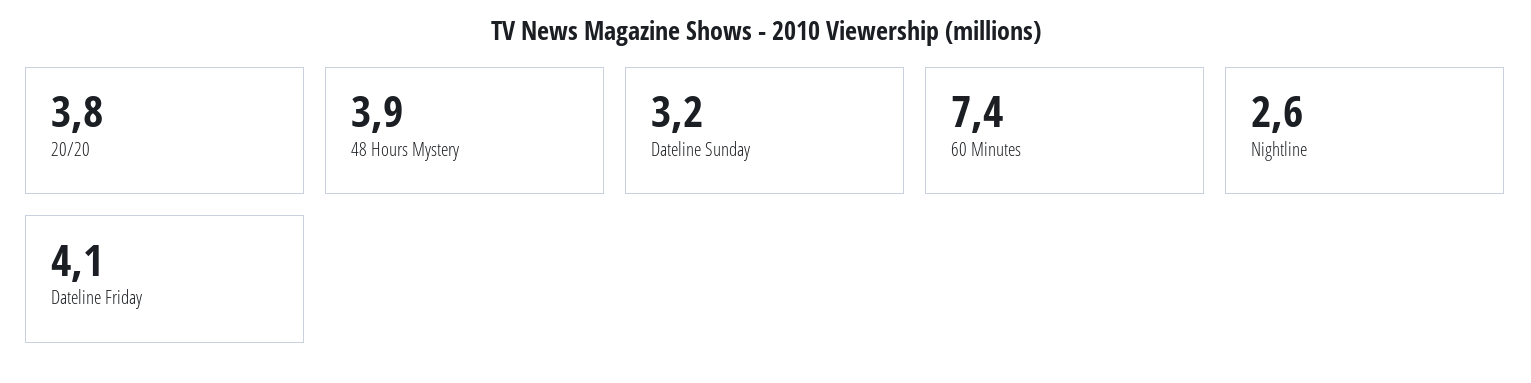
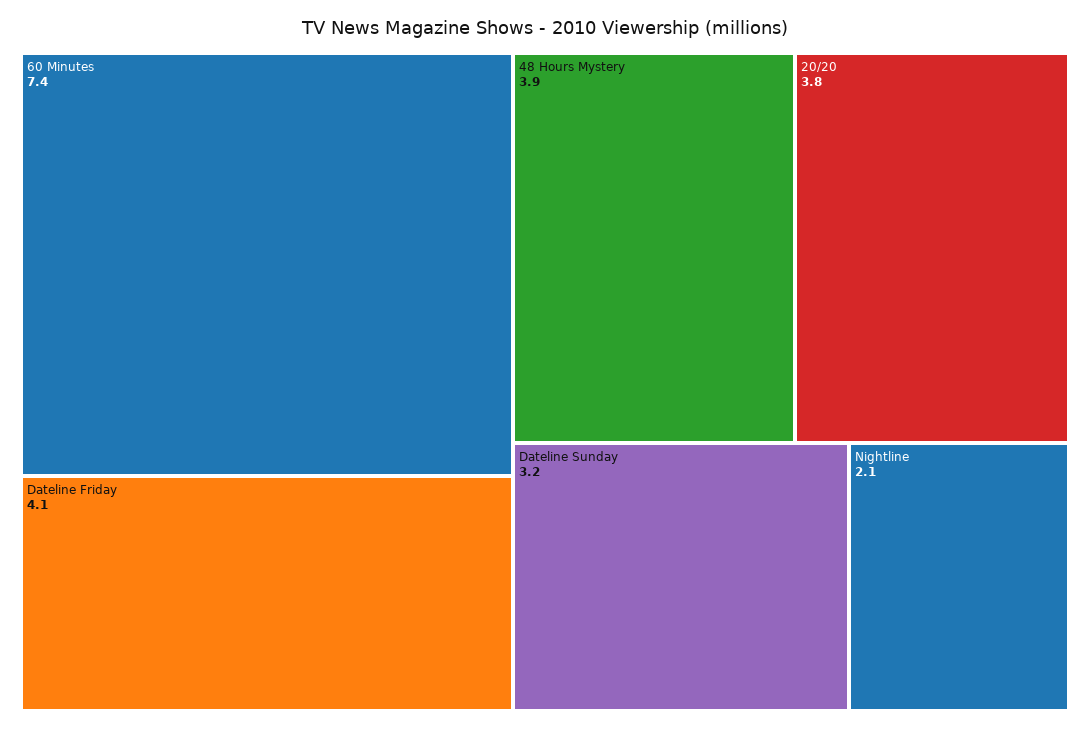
  {
    "20/20": 3.8,
    "48 Hours Mystery": 3.9,
    "Dateline Sunday": 3.2,
    "60 Minutes": 7.4,
-   "Nightline": 2.6,
+   "Nightline": 2.1,
    "Dateline Friday": 4.1
  }

